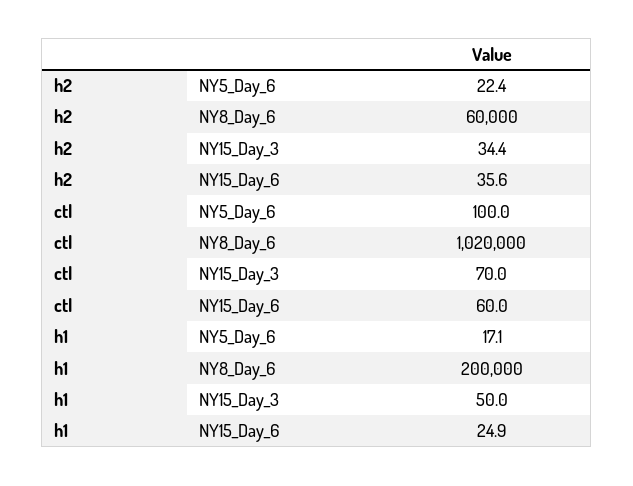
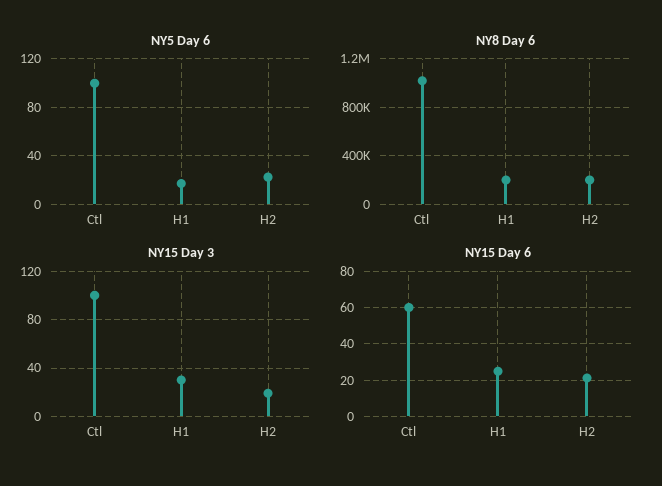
  {
    "NY5_Day_6": {
      "h2": 22.4,
      "ctl": 100,
      "h1": 17.1
    },
    "NY8_Day_6": {
-     "h2": 60000,
+     "h2": 200000,
      "ctl": 1020000,
      "h1": 200000
    },
    "NY15_Day_3": {
-     "h2": 34.4,
+     "h2": 20,
-     "ctl": 70,
+     "ctl": 100,
-     "h1": 50
+     "h1": 30
    },
    "NY15_Day_6": {
-     "h2": 35.6,
+     "h2": 20,
      "ctl": 60,
      "h1": 24.9
    }
  }

